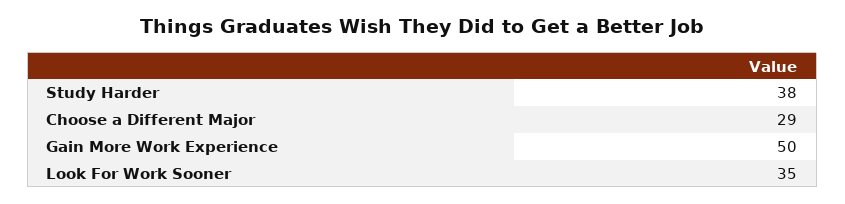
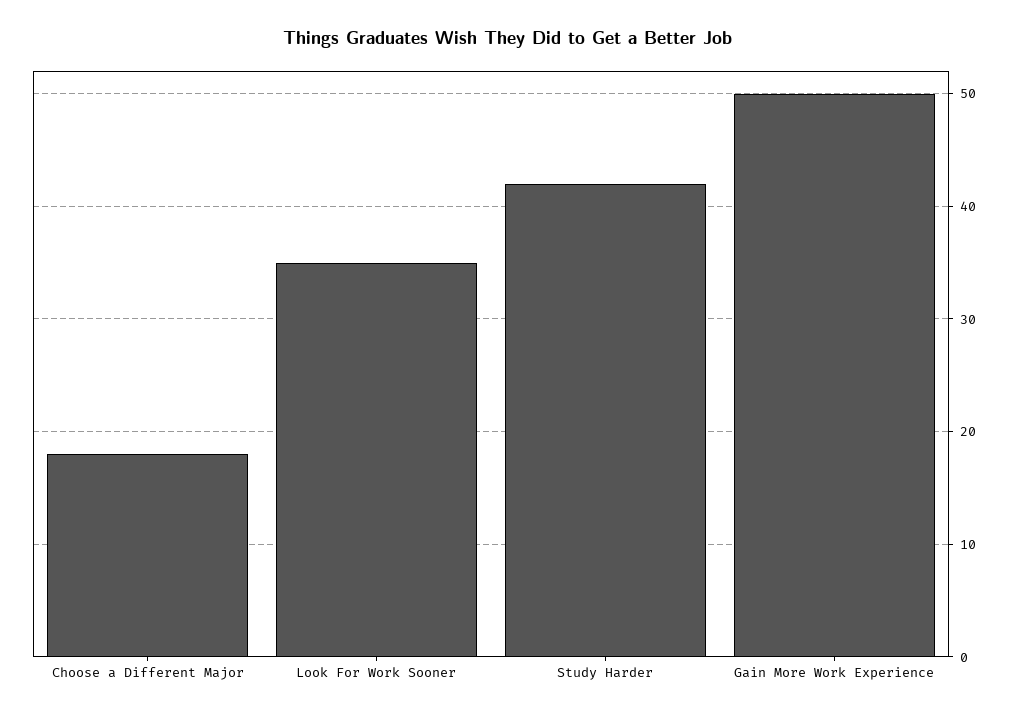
  {
-   "Study Harder": 38,
+   "Study Harder": 42,
-   "Choose a Different Major": 29,
+   "Choose a Different Major": 18,
    "Gain More Work Experience": 50,
    "Look For Work Sooner": 35
  }

